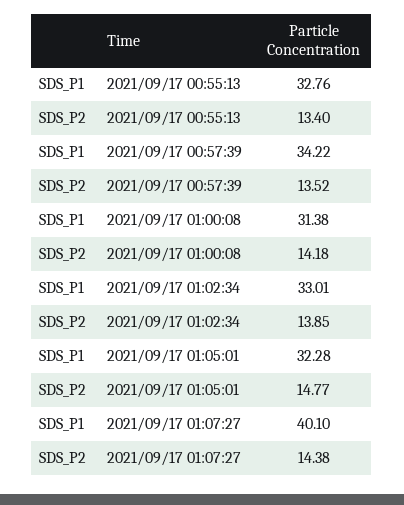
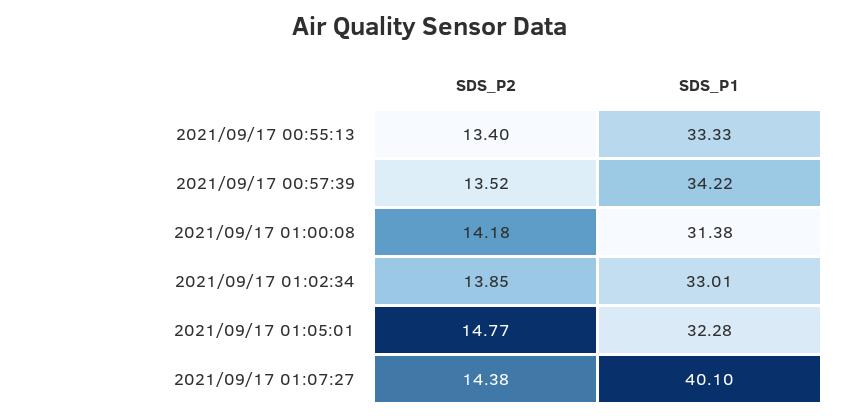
  {
    "SDS_P1": {
-     "2021/09/17 00:55:13": 32.76,
+     "2021/09/17 00:55:13": 33.33,
      "2021/09/17 00:57:39": 34.22,
      "2021/09/17 01:00:08": 31.38,
      "2021/09/17 01:02:34": 33.01,
      "2021/09/17 01:05:01": 32.28,
      "2021/09/17 01:07:27": 40.1
    },
    "SDS_P2": {
      "2021/09/17 00:55:13": 13.4,
      "2021/09/17 00:57:39": 13.52,
      "2021/09/17 01:00:08": 14.18,
      "2021/09/17 01:02:34": 13.85,
      "2021/09/17 01:05:01": 14.77,
      "2021/09/17 01:07:27": 14.38
    }
  }

